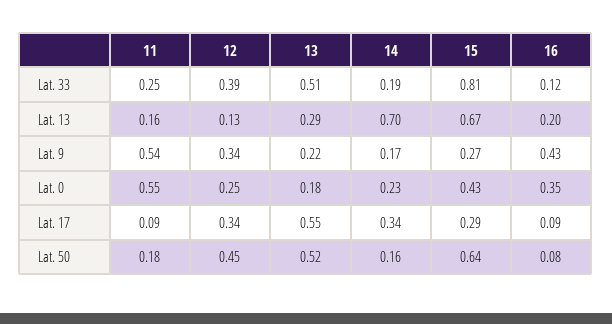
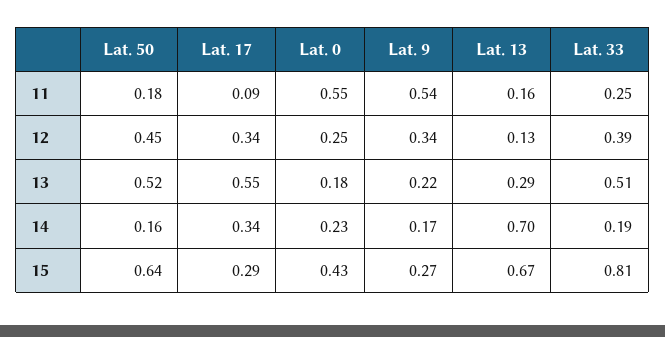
  {
    "11": {
      "Lat. 33": 0.25,
      "Lat. 13": 0.16,
      "Lat. 9": 0.54,
      "Lat. 0": 0.55,
      "Lat. 17": 0.09,
      "Lat. 50": 0.18
    },
    "12": {
      "Lat. 33": 0.39,
      "Lat. 13": 0.13,
      "Lat. 9": 0.34,
      "Lat. 0": 0.25,
      "Lat. 17": 0.34,
      "Lat. 50": 0.45
    },
    "13": {
      "Lat. 33": 0.51,
      "Lat. 13": 0.29,
      "Lat. 9": 0.22,
      "Lat. 0": 0.18,
      "Lat. 17": 0.55,
      "Lat. 50": 0.52
    },
    "14": {
      "Lat. 33": 0.19,
      "Lat. 13": 0.7,
      "Lat. 9": 0.17,
      "Lat. 0": 0.23,
      "Lat. 17": 0.34,
      "Lat. 50": 0.16
    },
    "15": {
      "Lat. 33": 0.81,
      "Lat. 13": 0.67,
      "Lat. 9": 0.27,
      "Lat. 0": 0.43,
      "Lat. 17": 0.29,
      "Lat. 50": 0.64
-   },
+   }
-   "16": {
-     "Lat. 33": 0.12,
-     "Lat. 13": 0.2,
-     "Lat. 9": 0.43,
-     "Lat. 0": 0.35,
-     "Lat. 17": 0.09,
-     "Lat. 50": 0.08
-   }
  }

